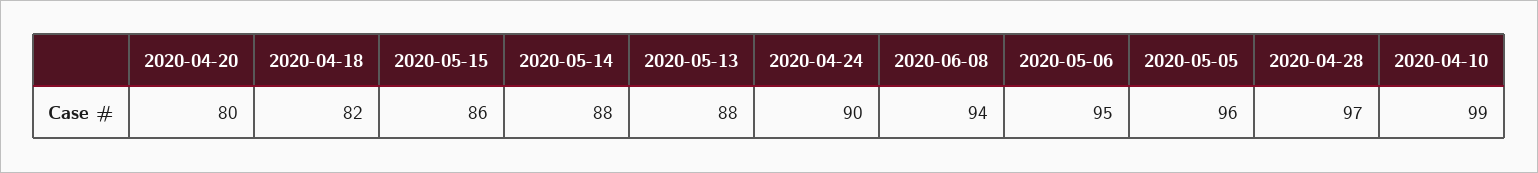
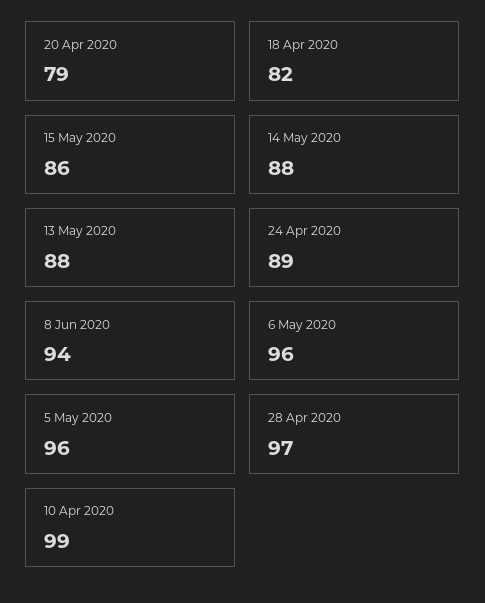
  {
-   "2020-04-20": 80,
+   "2020-04-20": 79,
    "2020-04-18": 82,
    "2020-05-15": 86,
    "2020-05-14": 88,
    "2020-05-13": 88,
-   "2020-04-24": 90,
+   "2020-04-24": 89,
    "2020-06-08": 94,
-   "2020-05-06": 95,
+   "2020-05-06": 96,
    "2020-05-05": 96,
    "2020-04-28": 97,
    "2020-04-10": 99
  }

